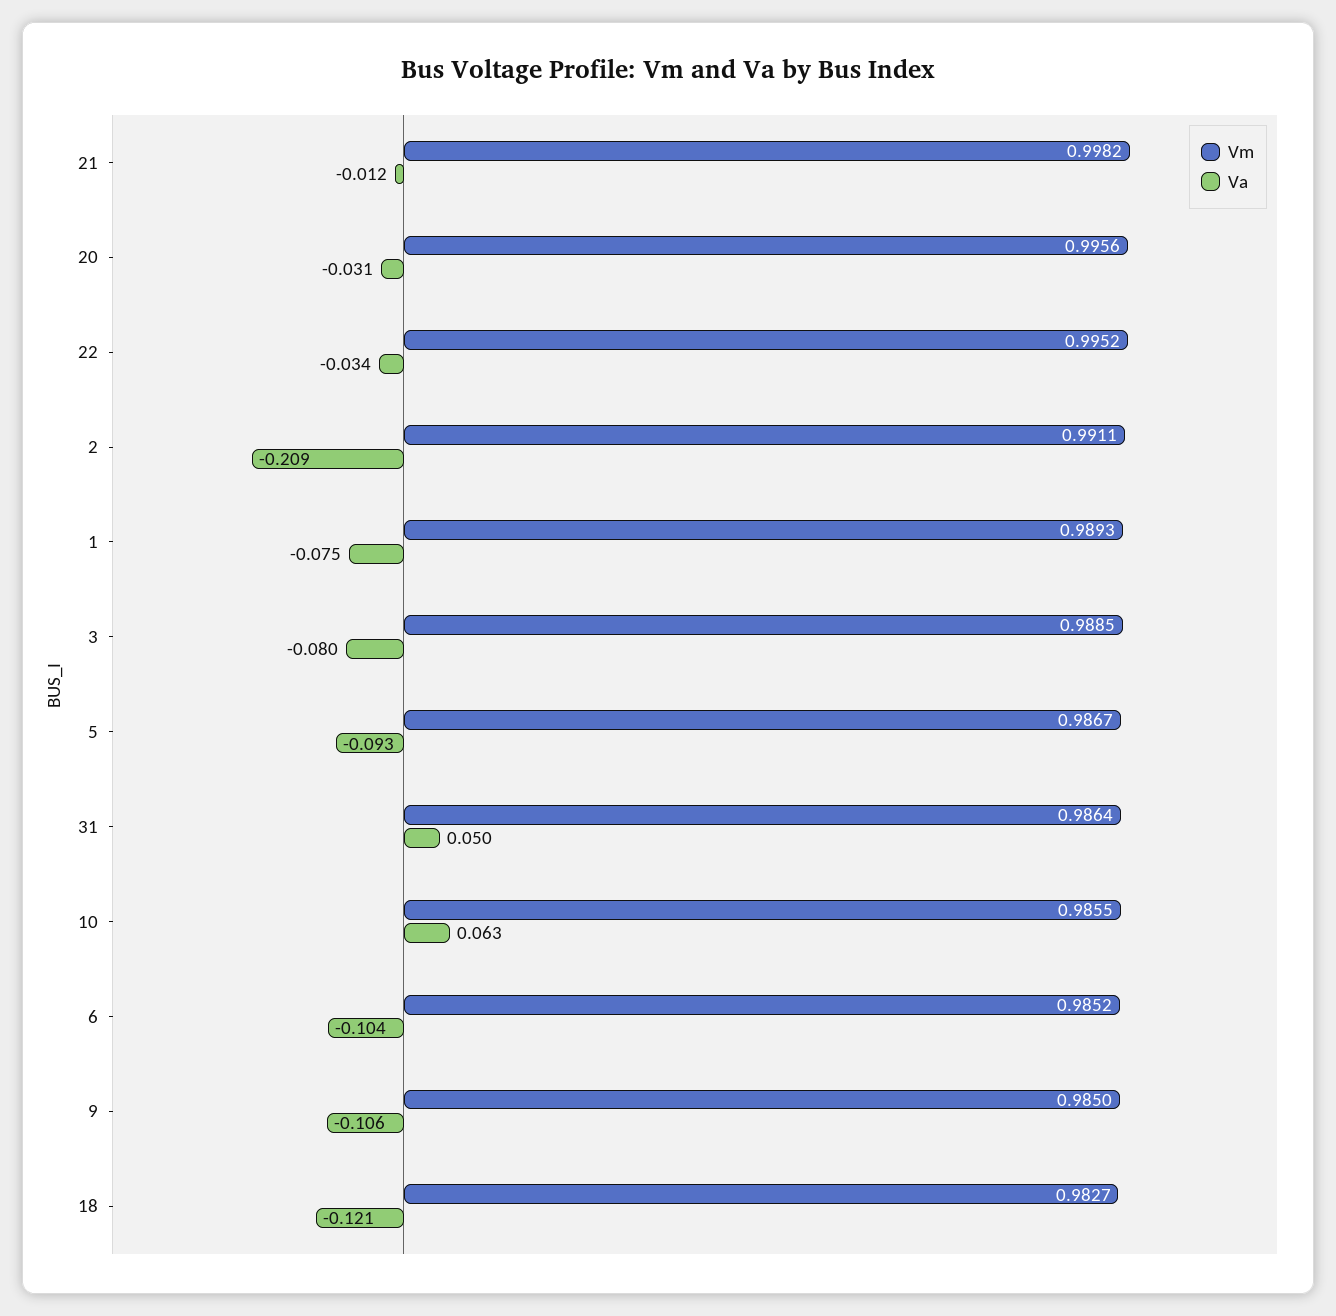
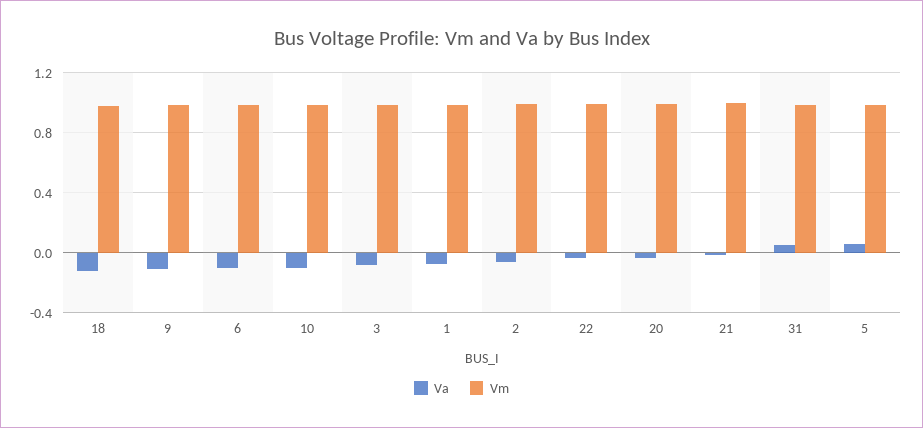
  {
    "Vm": {
      "21": 0.9982,
      "20": 0.9956,
      "22": 0.9952,
      "2": 0.9911,
      "1": 0.9893,
      "3": 0.9885,
      "5": 0.9867,
      "31": 0.9864,
      "10": 0.9855,
      "6": 0.9852,
      "9": 0.985,
      "18": 0.9827
    },
    "Va": {
      "21": -0.012,
      "20": -0.031,
      "22": -0.034,
-     "2": -0.209,
+     "2": -0.05,
      "1": -0.075,
      "3": -0.08,
-     "5": -0.093,
+     "5": 0.05,
      "31": 0.05,
-     "10": 0.063,
+     "10": -0.1,
      "6": -0.104,
      "9": -0.106,
      "18": -0.121
    }
  }

